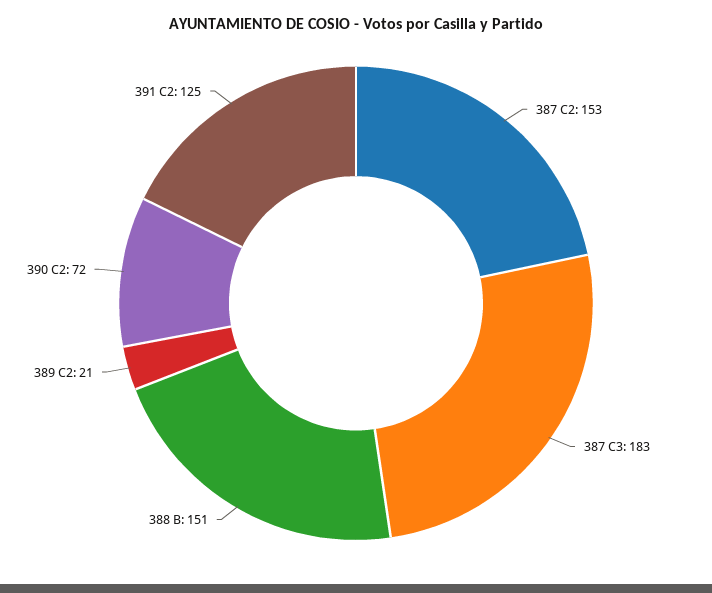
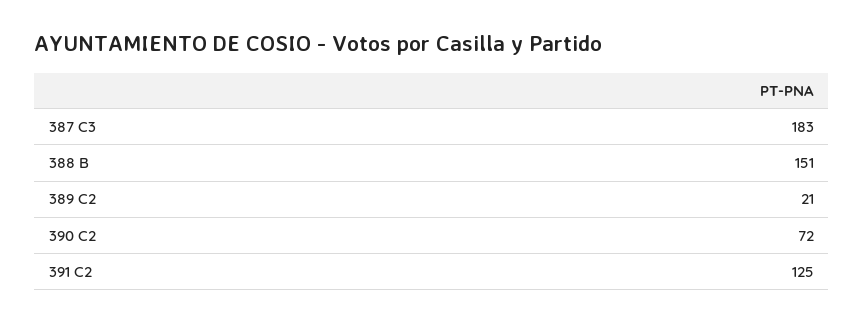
  {
-   "387 C2": 153,
    "387 C3": 183,
    "388 B": 151,
    "389 C2": 21,
    "390 C2": 72,
    "391 C2": 125
  }

